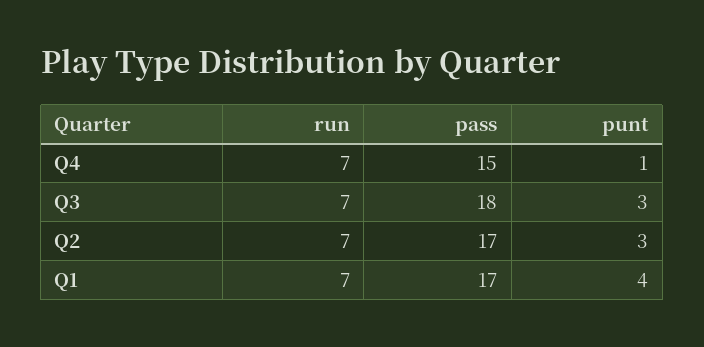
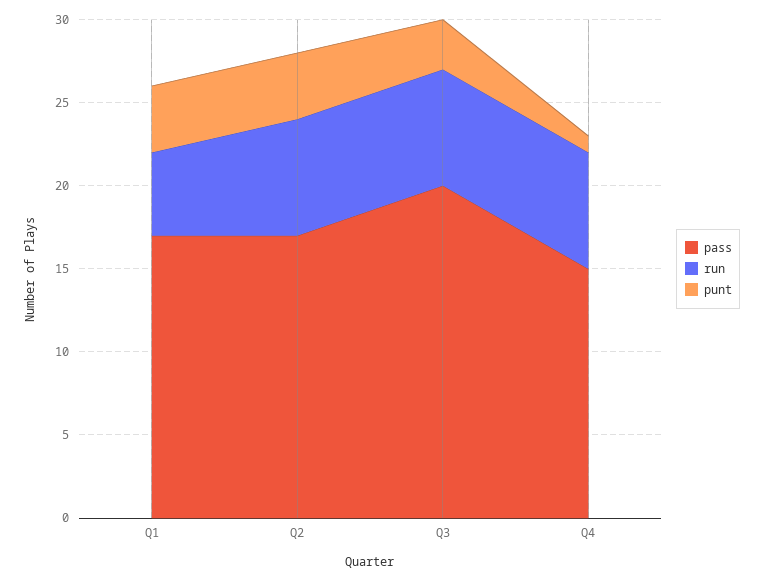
  {
    "run": {
      "Q4": 7,
      "Q3": 7,
      "Q2": 7,
-     "Q1": 7
+     "Q1": 5
    },
    "pass": {
      "Q4": 15,
-     "Q3": 18,
+     "Q3": 20,
      "Q2": 17,
      "Q1": 17
    },
    "punt": {
      "Q4": 1,
      "Q3": 3,
-     "Q2": 3,
+     "Q2": 4,
      "Q1": 4
    }
  }

